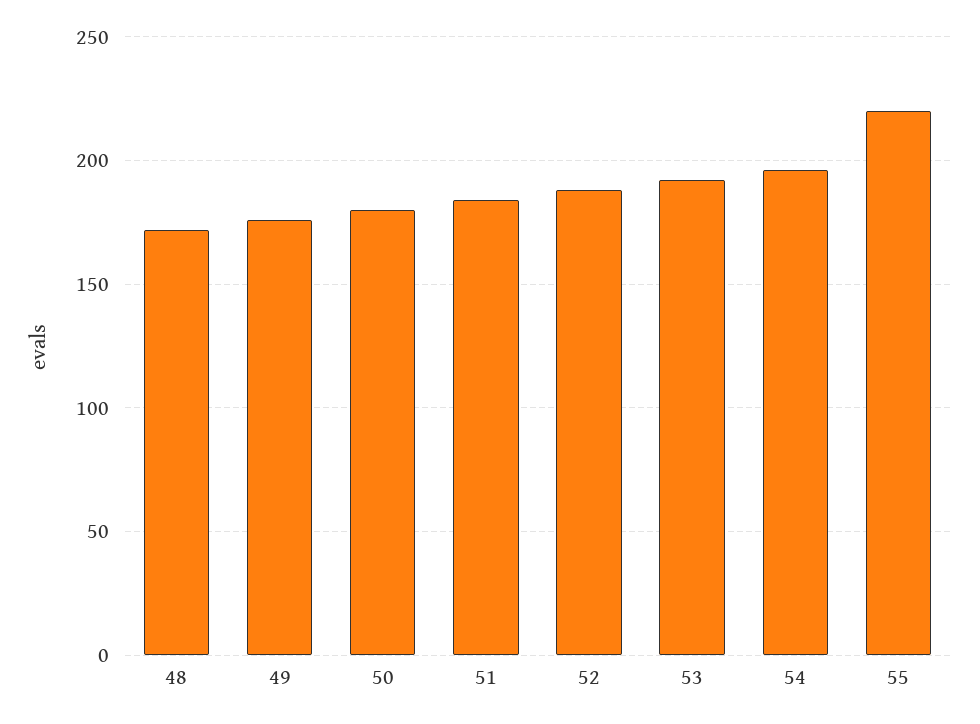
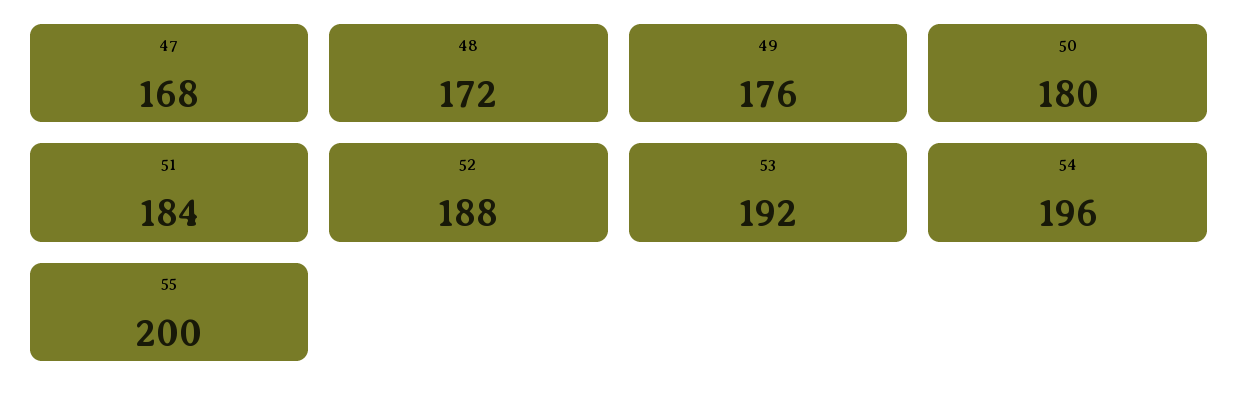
  {
    "48": 172,
    "49": 176,
    "50": 180,
    "51": 184,
    "52": 188,
    "53": 192,
    "54": 196,
-   "55": 220
+   "55": 200,
+   "47": 168
  }

